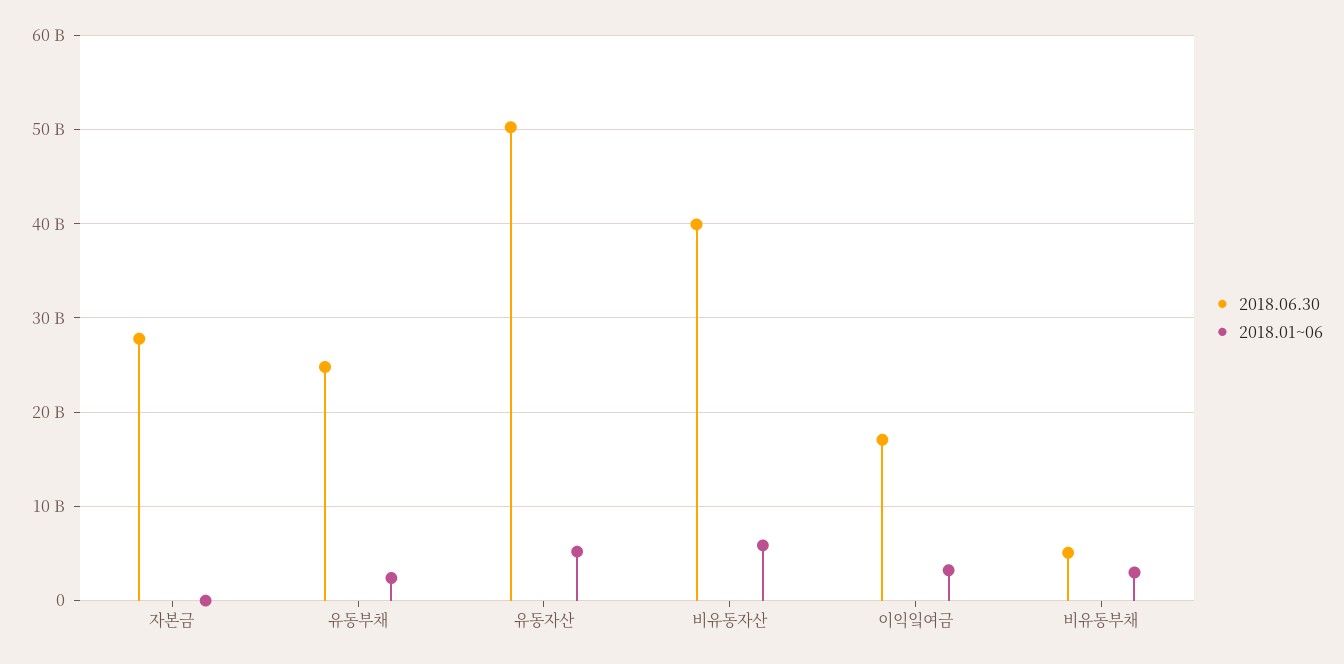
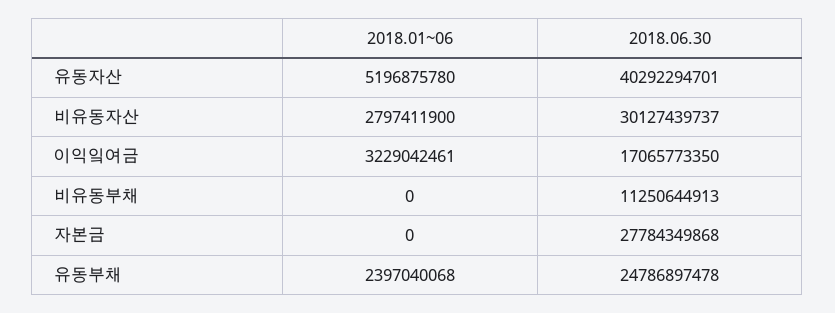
  {
    "2018.06.30": {
      "자본금": 27784349868,
      "유동부채": 24786897478,
-     "유동자산": 50000000000,
+     "유동자산": 40292294701,
-     "비유동자산": 40000000000,
+     "비유동자산": 30127439737,
      "이익잌여금": 17065773350,
-     "비유동부채": 5000000000
+     "비유동부채": 11250644913
    },
    "2018.01~06": {
      "자본금": 0,
      "유동부채": 2397040068,
      "유동자산": 5196875780,
-     "비유동자산": 6000000000,
+     "비유동자산": 2797411900,
      "이익잌여금": 3229042461,
-     "비유동부채": 3000000000
+     "비유동부채": 0
    }
  }

